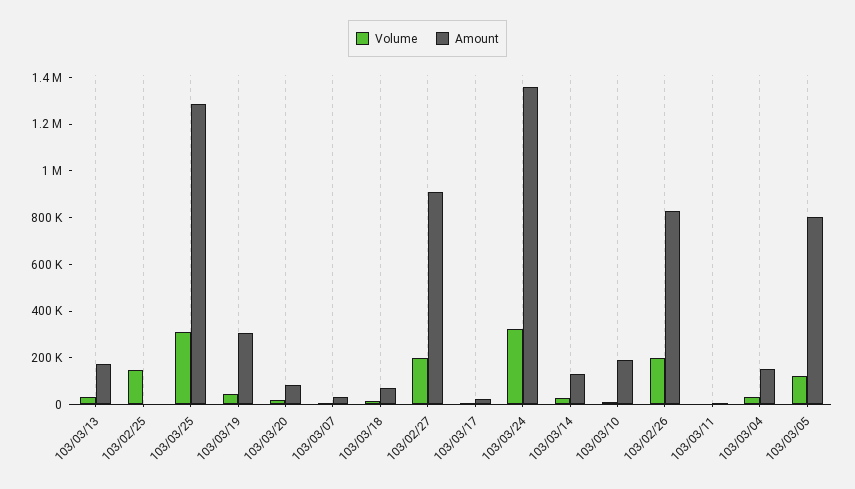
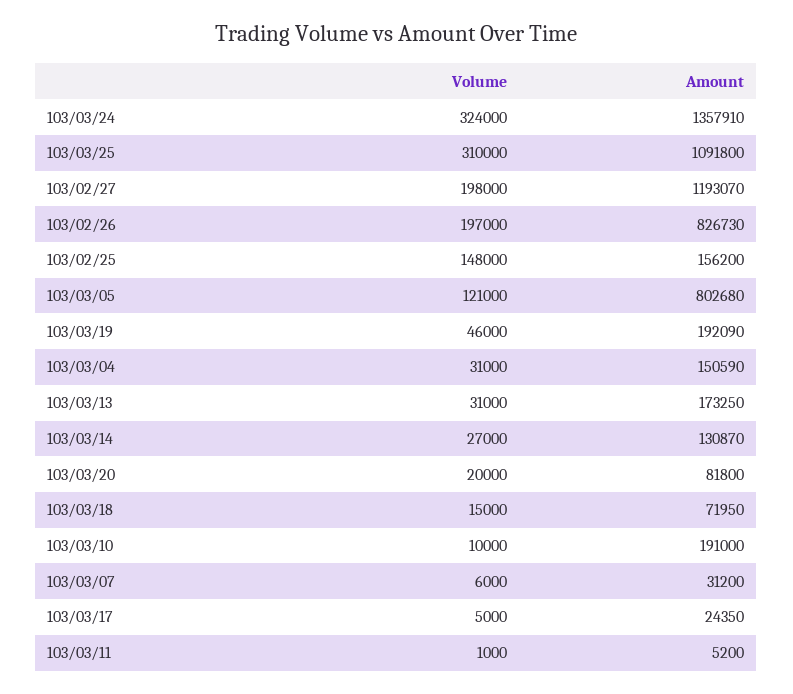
  {
    "Volume": {
      "103/03/13": 31000,
      "103/02/25": 148000,
      "103/03/25": 310000,
      "103/03/19": 46000,
      "103/03/20": 20000,
      "103/03/07": 6000,
      "103/03/18": 15000,
      "103/02/27": 198000,
      "103/03/17": 5000,
      "103/03/24": 324000,
      "103/03/14": 27000,
      "103/03/10": 10000,
      "103/02/26": 197000,
      "103/03/11": 1000,
      "103/03/04": 31000,
      "103/03/05": 121000
    },
    "Amount": {
      "103/03/13": 173250,
-     "103/02/25": 0,
+     "103/02/25": 156200,
-     "103/03/25": 1300000,
+     "103/03/25": 1091800,
-     "103/03/19": 300000,
+     "103/03/19": 192090,
      "103/03/20": 81800,
      "103/03/07": 31200,
      "103/03/18": 71950,
-     "103/02/27": 900000,
+     "103/02/27": 1193070,
      "103/03/17": 24350,
      "103/03/24": 1357910,
      "103/03/14": 130870,
      "103/03/10": 191000,
      "103/02/26": 826730,
      "103/03/11": 5200,
      "103/03/04": 150590,
      "103/03/05": 802680
    }
  }

